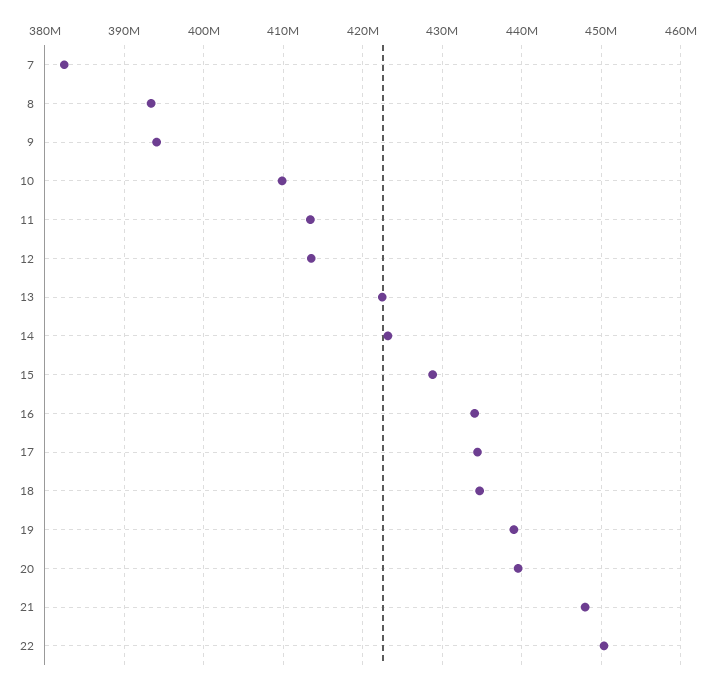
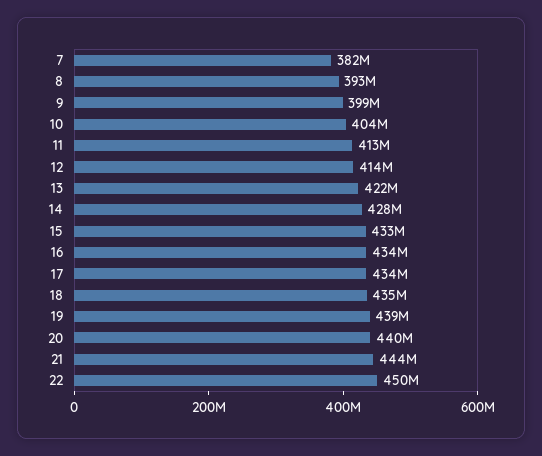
  {
    "7": 382000000,
    "8": 393000000,
-   "9": 394000000,
+   "9": 399000000,
-   "10": 410000000,
+   "10": 404000000,
    "11": 413000000,
    "12": 414000000,
    "13": 422000000,
-   "14": 423000000,
+   "14": 428000000,
-   "15": 429000000,
+   "15": 433000000,
    "16": 434000000,
    "17": 434000000,
    "18": 435000000,
    "19": 439000000,
    "20": 440000000,
-   "21": 448000000,
+   "21": 444000000,
    "22": 450000000
  }

